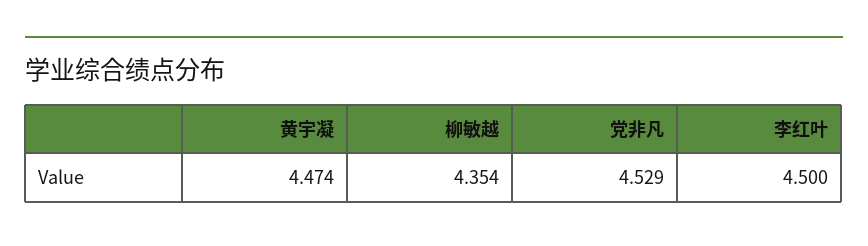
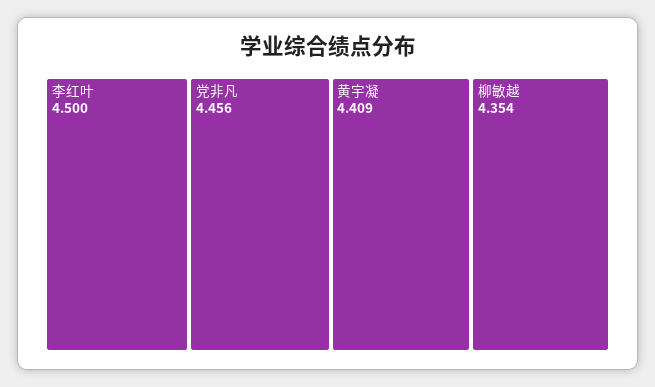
  {
-   "黄宇凝": 4.474,
+   "黄宇凝": 4.409,
    "柳敏越": 4.354,
-   "党非凡": 4.529,
+   "党非凡": 4.456,
    "李红叶": 4.5
  }

